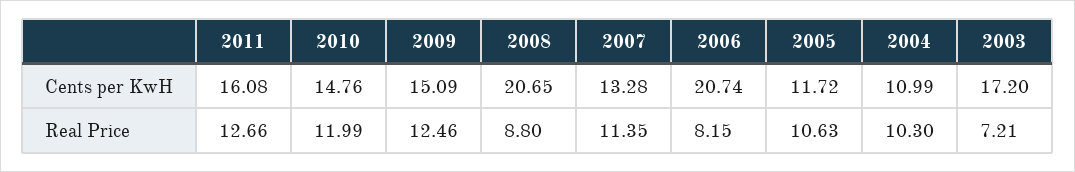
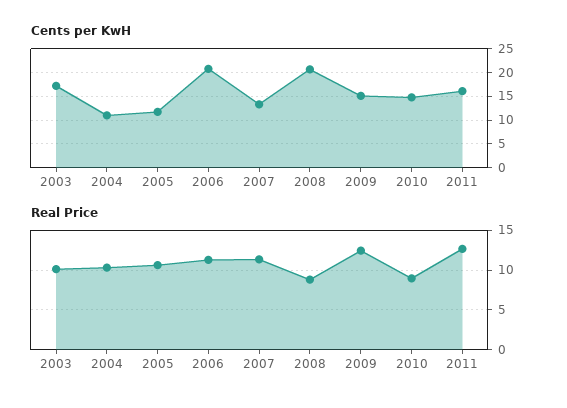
  {
    "Cents per KwH": {
      "2011": 16.08,
      "2010": 14.76,
      "2009": 15.09,
      "2008": 20.65,
      "2007": 13.28,
      "2006": 20.74,
      "2005": 11.72,
      "2004": 10.99,
      "2003": 17.2
    },
    "Real Price": {
      "2011": 12.66,
-     "2010": 11.99,
+     "2010": 9,
      "2009": 12.46,
      "2008": 8.8,
      "2007": 11.35,
-     "2006": 8.15,
+     "2006": 11,
      "2005": 10.63,
      "2004": 10.3,
-     "2003": 7.21
+     "2003": 10
    }
  }

